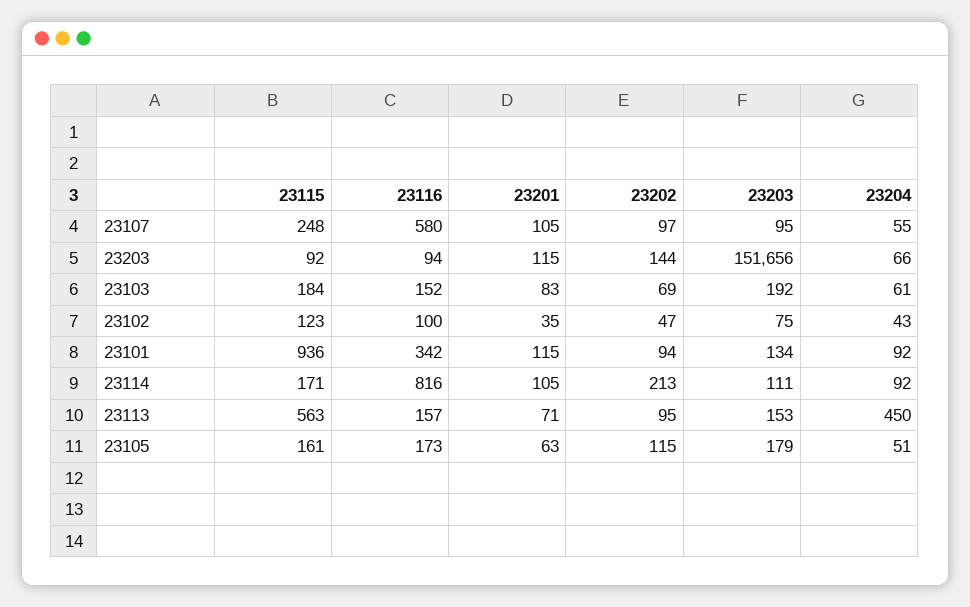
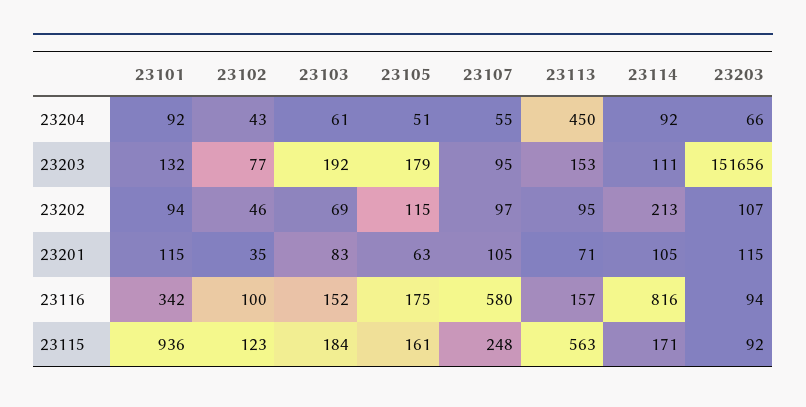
  {
    "23115": {
      "23107": 248,
      "23203": 92,
      "23103": 184,
      "23102": 123,
      "23101": 936,
      "23114": 171,
      "23113": 563,
      "23105": 161
    },
    "23116": {
      "23107": 580,
      "23203": 94,
      "23103": 152,
      "23102": 100,
      "23101": 342,
      "23114": 816,
      "23113": 157,
-     "23105": 173
+     "23105": 175
    },
    "23201": {
      "23107": 105,
      "23203": 115,
      "23103": 83,
      "23102": 35,
      "23101": 115,
      "23114": 105,
      "23113": 71,
      "23105": 63
    },
    "23202": {
      "23107": 97,
-     "23203": 144,
+     "23203": 107,
      "23103": 69,
-     "23102": 47,
+     "23102": 46,
      "23101": 94,
      "23114": 213,
      "23113": 95,
      "23105": 115
    },
    "23203": {
      "23107": 95,
      "23203": 151656,
      "23103": 192,
-     "23102": 75,
+     "23102": 77,
-     "23101": 134,
+     "23101": 132,
      "23114": 111,
      "23113": 153,
      "23105": 179
    },
    "23204": {
      "23107": 55,
      "23203": 66,
      "23103": 61,
      "23102": 43,
      "23101": 92,
      "23114": 92,
      "23113": 450,
      "23105": 51
    }
  }

